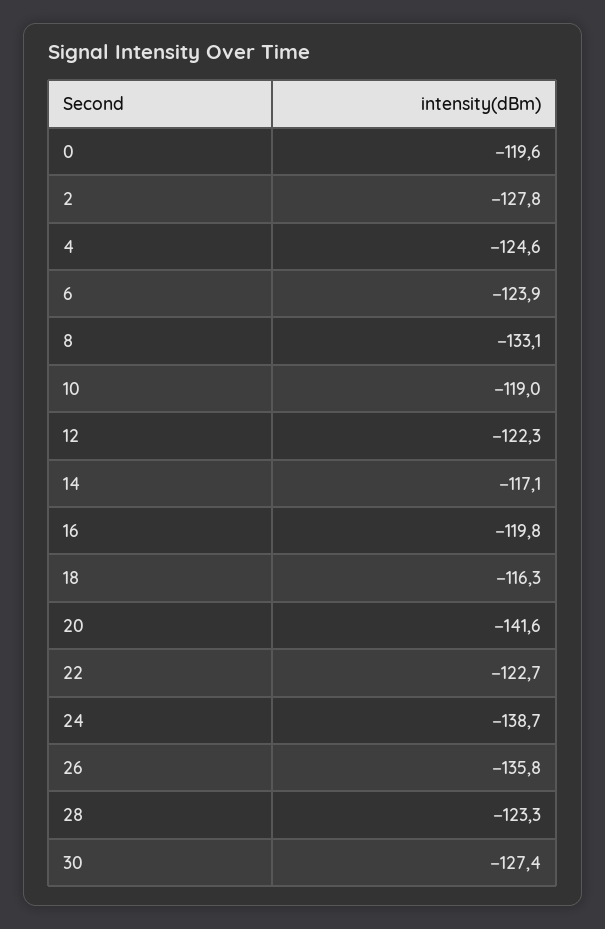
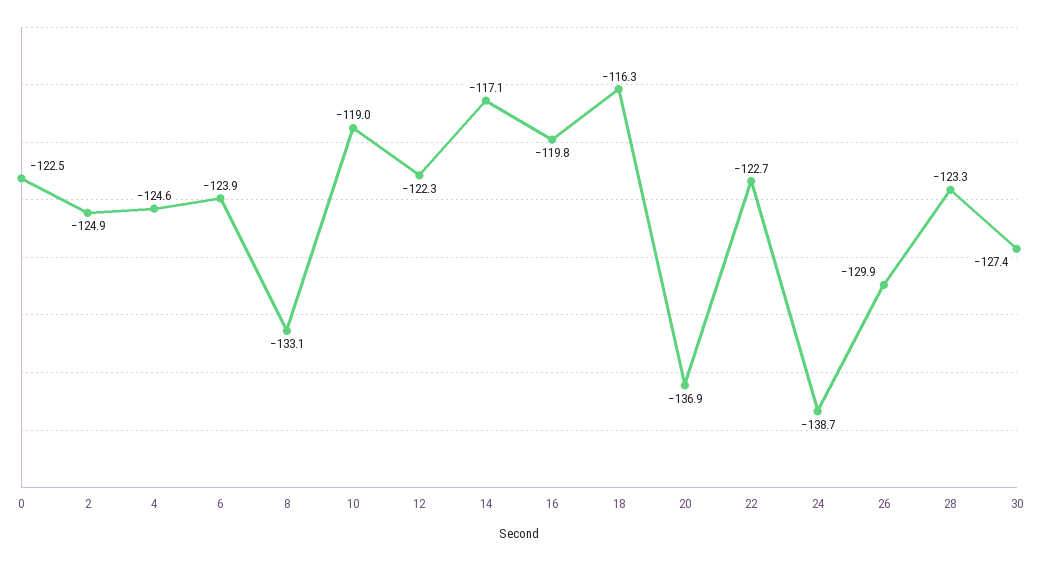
  {
-   "0": -119.6,
+   "0": -122.5,
-   "2": -127.8,
+   "2": -124.9,
    "4": -124.6,
    "6": -123.9,
    "8": -133.1,
    "10": -119,
    "12": -122.3,
    "14": -117.1,
    "16": -119.8,
    "18": -116.3,
-   "20": -141.6,
+   "20": -136.9,
    "22": -122.7,
    "24": -138.7,
-   "26": -135.8,
+   "26": -129.9,
    "28": -123.3,
    "30": -127.4
  }

